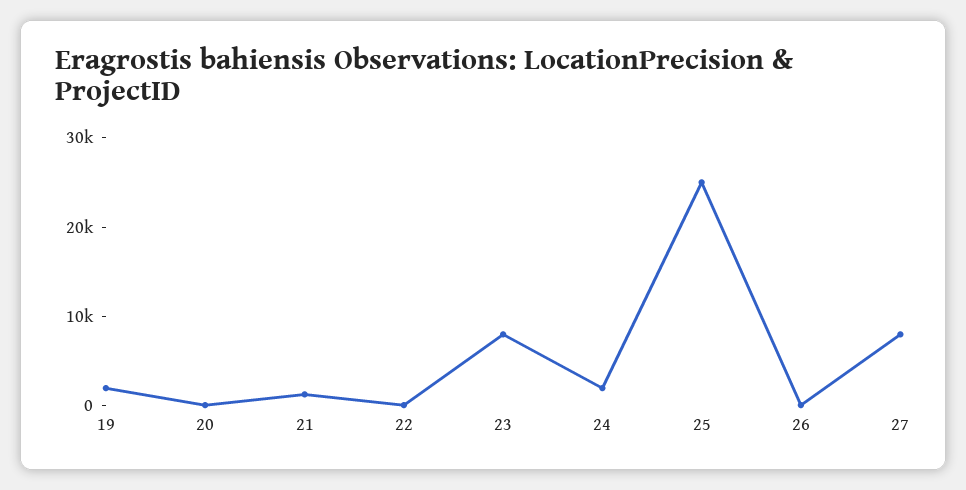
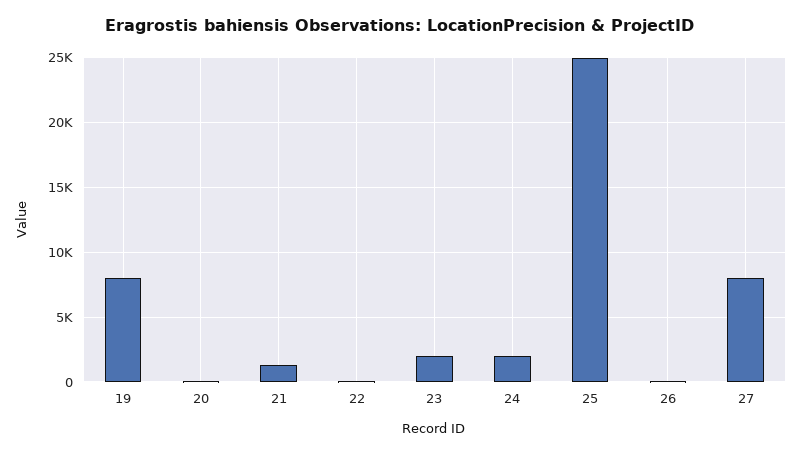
  {
-   "19": 2000,
+   "19": 8000,
    "20": 0,
    "21": 1500,
    "22": 0,
-   "23": 8000,
+   "23": 2000,
    "24": 2000,
    "25": 25000,
    "26": 0,
    "27": 8000
  }

